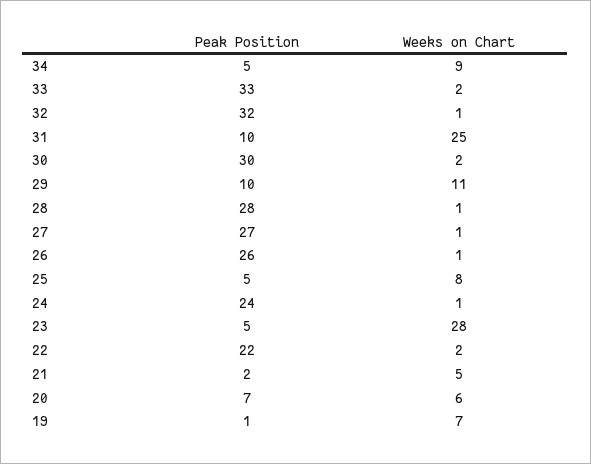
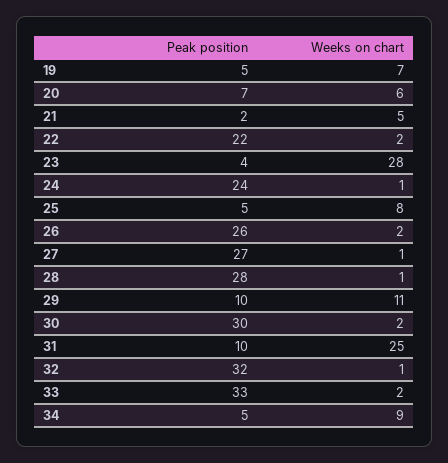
  {
    "Peak Position": {
      "34": 5,
      "33": 33,
      "32": 32,
      "31": 10,
      "30": 30,
      "29": 10,
      "28": 28,
      "27": 27,
      "26": 26,
      "25": 5,
      "24": 24,
-     "23": 5,
+     "23": 4,
      "22": 22,
      "21": 2,
      "20": 7,
-     "19": 1
+     "19": 5
    },
    "Weeks on Chart": {
      "34": 9,
      "33": 2,
      "32": 1,
      "31": 25,
      "30": 2,
      "29": 11,
      "28": 1,
      "27": 1,
-     "26": 1,
+     "26": 2,
      "25": 8,
      "24": 1,
      "23": 28,
      "22": 2,
      "21": 5,
      "20": 6,
      "19": 7
    }
  }

